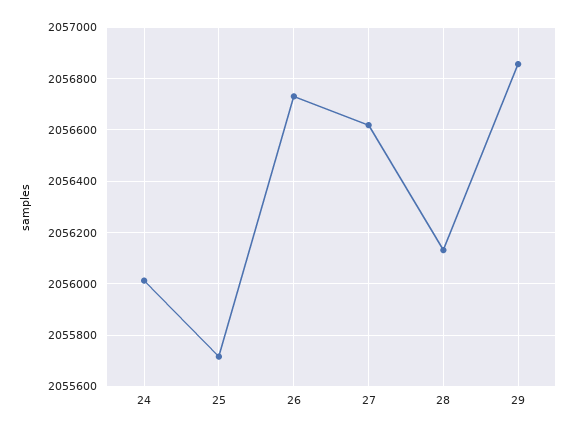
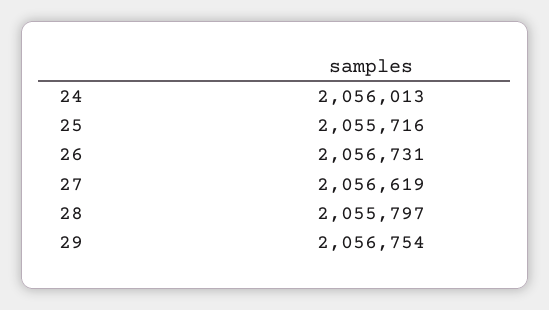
  {
    "24": 2056013,
    "25": 2055716,
    "26": 2056731,
    "27": 2056619,
-   "28": 2056125,
+   "28": 2055797,
-   "29": 2056850
+   "29": 2056754
  }

